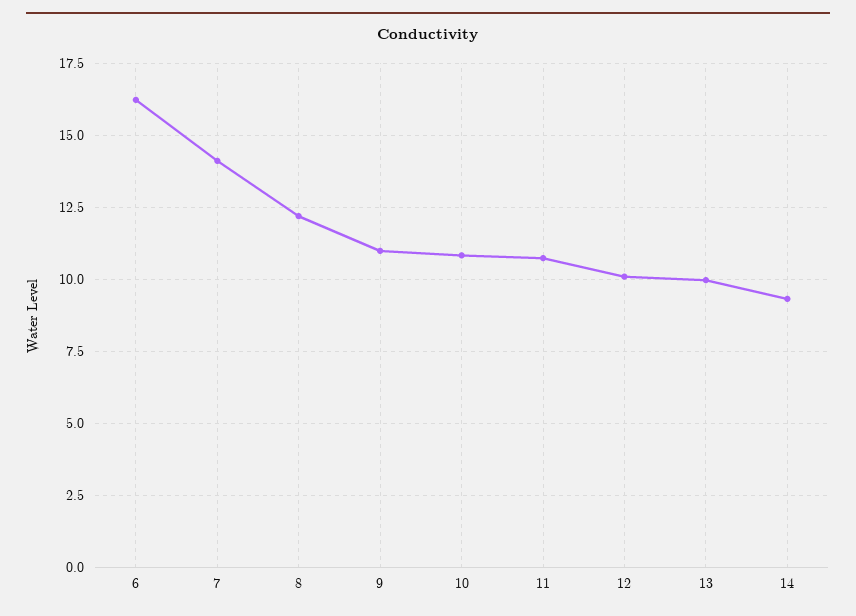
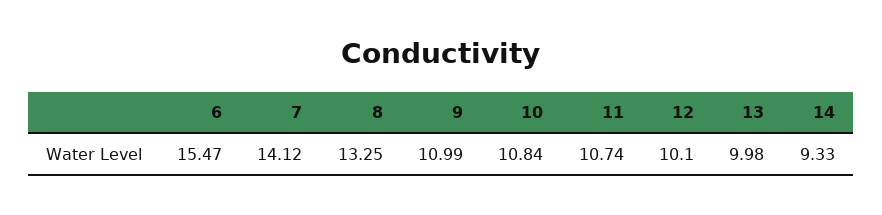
  {
-   "6": 16.25,
+   "6": 15.47,
    "7": 14.12,
-   "8": 12.25,
+   "8": 13.25,
    "9": 10.99,
    "10": 10.84,
    "11": 10.74,
    "12": 10.1,
    "13": 9.98,
    "14": 9.33
  }

